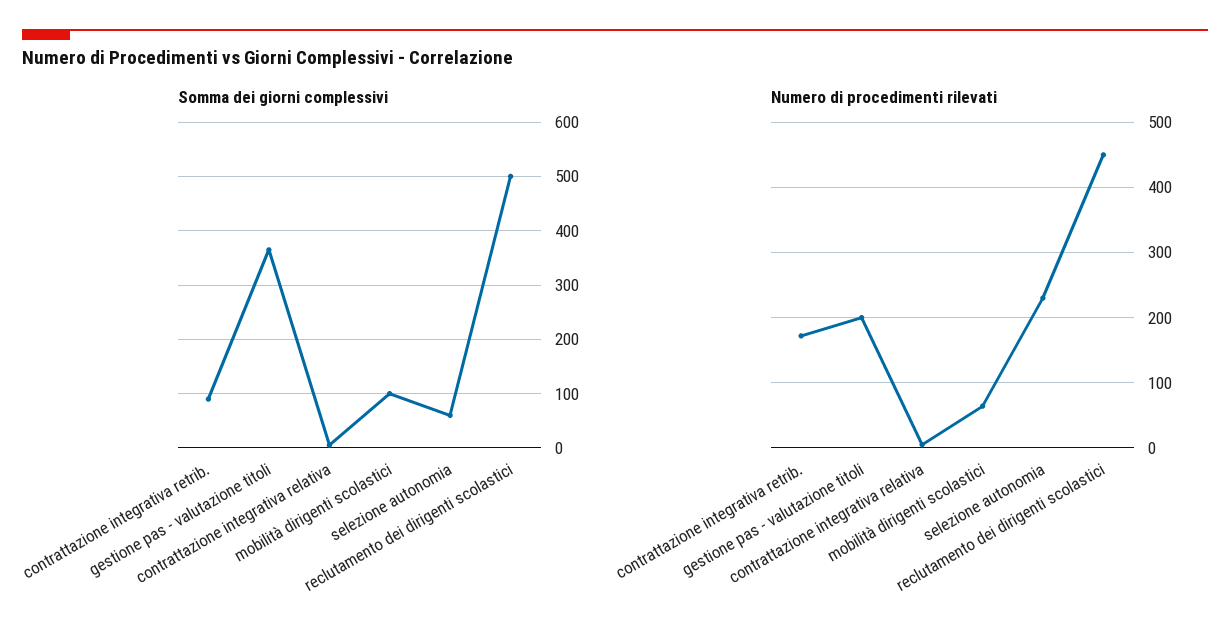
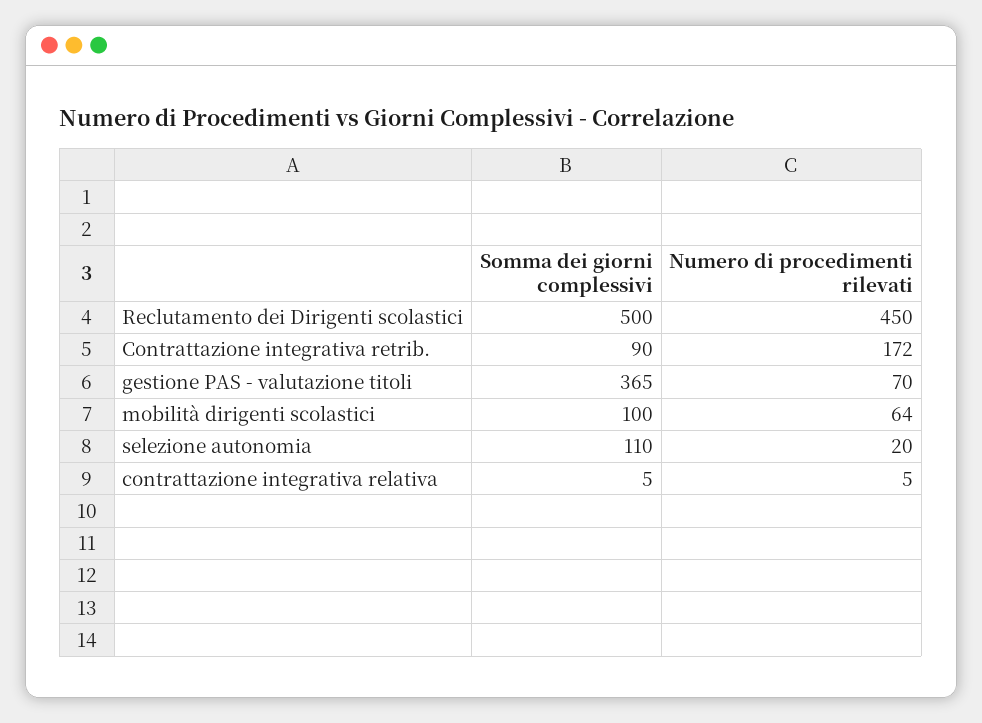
  {
    "Somma dei giorni complessivi": {
      "contrattazione integrativa retrib.": 90,
      "gestione pas - valutazione titoli": 365,
      "contrattazione integrativa relativa": 5,
      "mobilità dirigenti scolastici": 100,
-     "selezione autonomia": 60,
+     "selezione autonomia": 110,
      "reclutamento dei dirigenti scolastici": 500
    },
    "Numero di procedimenti rilevati": {
      "contrattazione integrativa retrib.": 172,
-     "gestione pas - valutazione titoli": 200,
+     "gestione pas - valutazione titoli": 70,
      "contrattazione integrativa relativa": 5,
      "mobilità dirigenti scolastici": 64,
-     "selezione autonomia": 230,
+     "selezione autonomia": 20,
      "reclutamento dei dirigenti scolastici": 450
    }
  }

